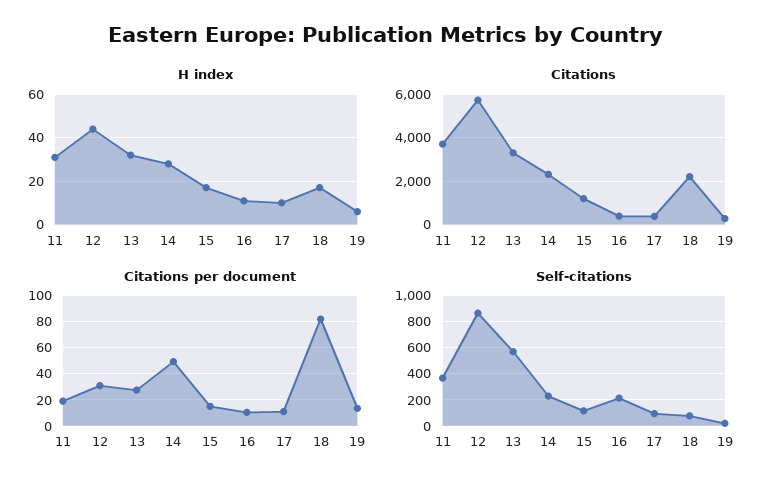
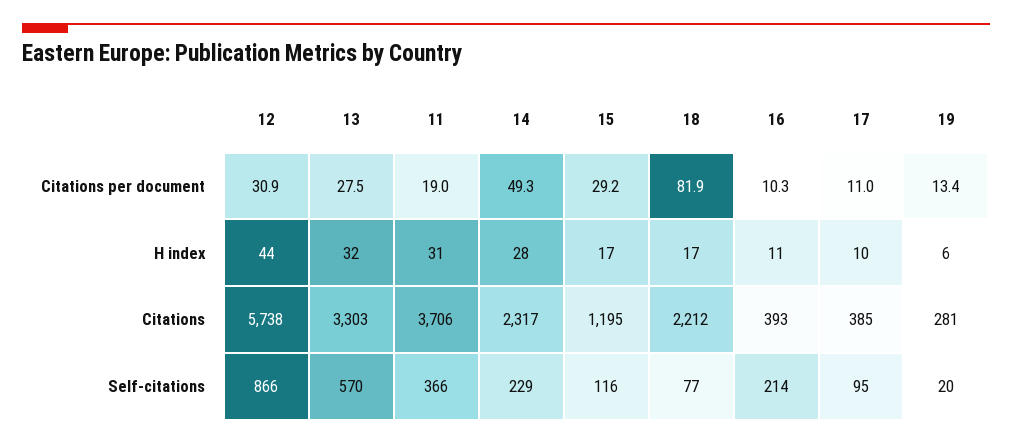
  {
    "H index": {
      "11": 31,
      "12": 44,
      "13": 32,
      "14": 28,
      "15": 17,
      "16": 11,
      "17": 10,
      "18": 17,
      "19": 6
    },
    "Citations": {
      "11": 3706,
      "12": 5738,
      "13": 3303,
      "14": 2317,
      "15": 1195,
      "16": 393,
      "17": 385,
      "18": 2212,
      "19": 281
    },
    "Citations per document": {
      "11": 19,
      "12": 30.9,
      "13": 27.5,
      "14": 49.3,
-     "15": 15,
+     "15": 29.2,
      "16": 10.3,
      "17": 11,
      "18": 81.9,
      "19": 13.4
    },
    "Self-citations": {
      "11": 366,
      "12": 866,
      "13": 570,
      "14": 229,
      "15": 116,
      "16": 214,
      "17": 95,
      "18": 77,
      "19": 20
    }
  }

